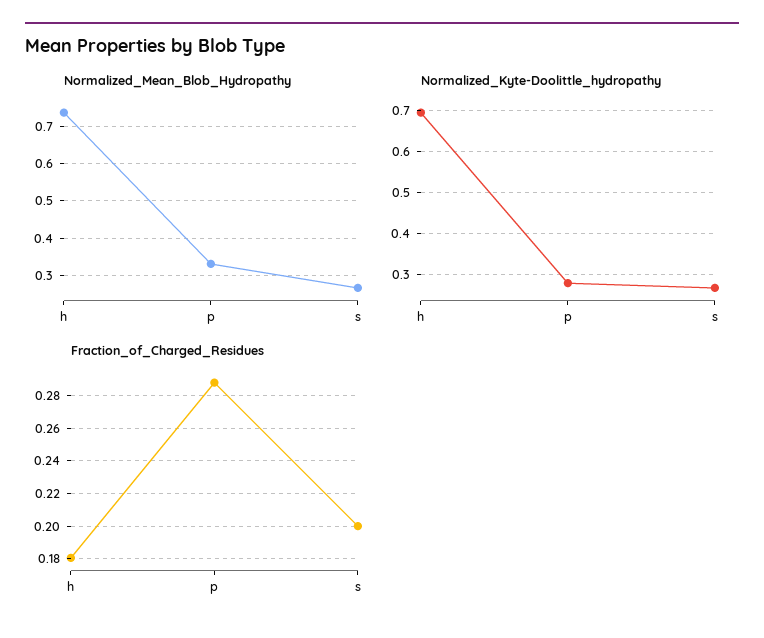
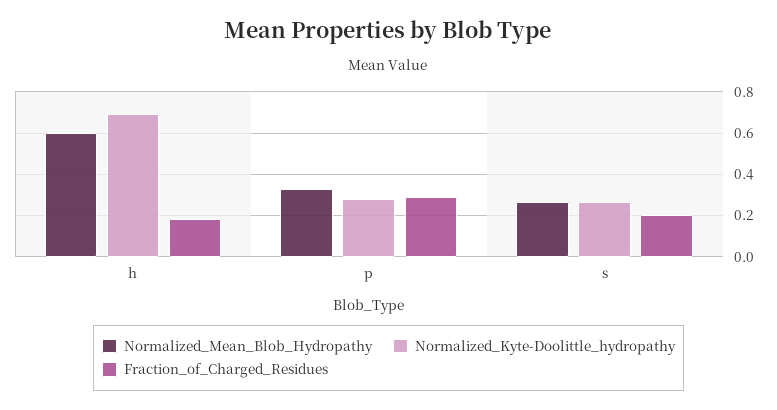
  {
    "Normalized_Mean_Blob_Hydropathy": {
-     "h": 0.74,
+     "h": 0.6,
      "p": 0.34,
      "s": 0.26
    },
    "Normalized_Kyte-Doolittle_hydropathy": {
      "h": 0.7,
      "p": 0.28,
      "s": 0.26
    },
    "Fraction_of_Charged_Residues": {
      "h": 0.18,
      "p": 0.29,
      "s": 0.2
    }
  }

